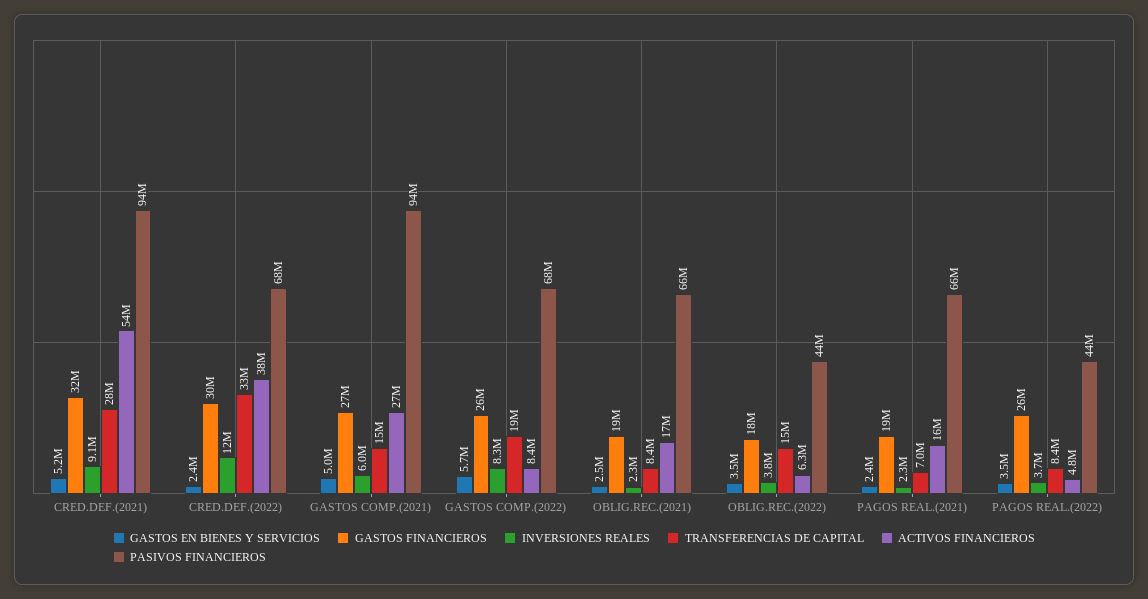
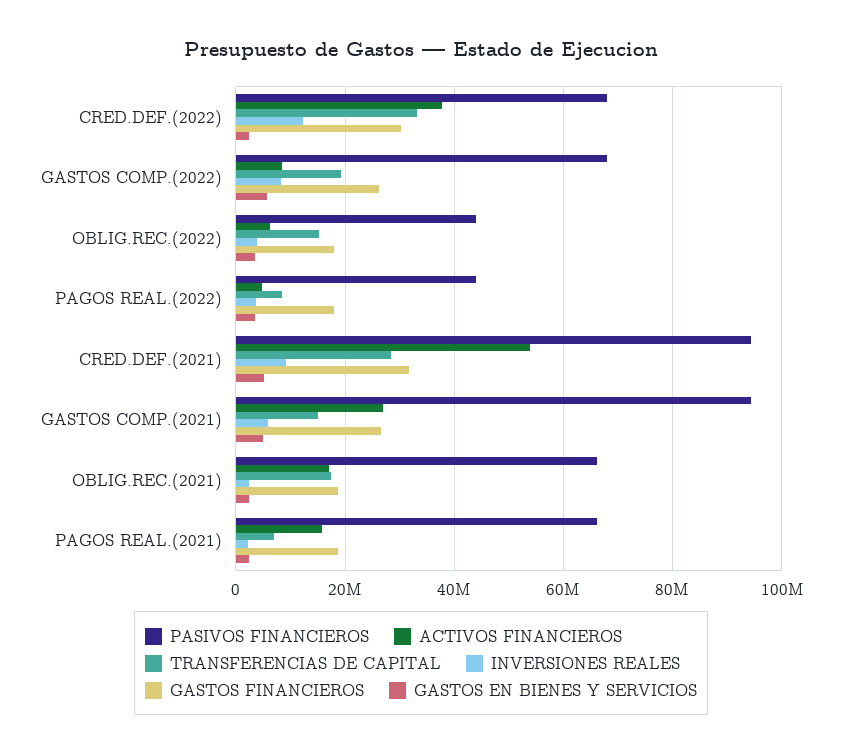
  {
    "GASTOS EN BIENES Y SERVICIOS": {
      "CRED.DEF.(2021)": 5200000,
      "CRED.DEF.(2022)": 2400000,
      "GASTOS COMP.(2021)": 5000000,
      "GASTOS COMP.(2022)": 5700000,
      "OBLIG.REC.(2021)": 2500000,
      "OBLIG.REC.(2022)": 3500000,
      "PAGOS REAL.(2021)": 2400000,
      "PAGOS REAL.(2022)": 3500000
    },
    "GASTOS FINANCIEROS": {
      "CRED.DEF.(2021)": 32000000,
      "CRED.DEF.(2022)": 30000000,
      "GASTOS COMP.(2021)": 27000000,
      "GASTOS COMP.(2022)": 26000000,
      "OBLIG.REC.(2021)": 19000000,
      "OBLIG.REC.(2022)": 18000000,
      "PAGOS REAL.(2021)": 19000000,
-     "PAGOS REAL.(2022)": 26000000
+     "PAGOS REAL.(2022)": 18000000
    },
    "INVERSIONES REALES": {
      "CRED.DEF.(2021)": 9100000,
      "CRED.DEF.(2022)": 12000000,
      "GASTOS COMP.(2021)": 6000000,
      "GASTOS COMP.(2022)": 8300000,
      "OBLIG.REC.(2021)": 2300000,
      "OBLIG.REC.(2022)": 3800000,
      "PAGOS REAL.(2021)": 2300000,
      "PAGOS REAL.(2022)": 3700000
    },
    "TRANSFERENCIAS DE CAPITAL": {
      "CRED.DEF.(2021)": 28000000,
      "CRED.DEF.(2022)": 33000000,
      "GASTOS COMP.(2021)": 15000000,
      "GASTOS COMP.(2022)": 19000000,
-     "OBLIG.REC.(2021)": 8400000,
+     "OBLIG.REC.(2021)": 18000000,
      "OBLIG.REC.(2022)": 15000000,
      "PAGOS REAL.(2021)": 7000000,
      "PAGOS REAL.(2022)": 8400000
    },
    "ACTIVOS FINANCIEROS": {
      "CRED.DEF.(2021)": 54000000,
      "CRED.DEF.(2022)": 38000000,
      "GASTOS COMP.(2021)": 27000000,
      "GASTOS COMP.(2022)": 8400000,
      "OBLIG.REC.(2021)": 17000000,
      "OBLIG.REC.(2022)": 6300000,
      "PAGOS REAL.(2021)": 16000000,
      "PAGOS REAL.(2022)": 4800000
    },
    "PASIVOS FINANCIEROS": {
      "CRED.DEF.(2021)": 94000000,
      "CRED.DEF.(2022)": 68000000,
      "GASTOS COMP.(2021)": 94000000,
      "GASTOS COMP.(2022)": 68000000,
      "OBLIG.REC.(2021)": 66000000,
      "OBLIG.REC.(2022)": 44000000,
      "PAGOS REAL.(2021)": 66000000,
      "PAGOS REAL.(2022)": 44000000
    }
  }

